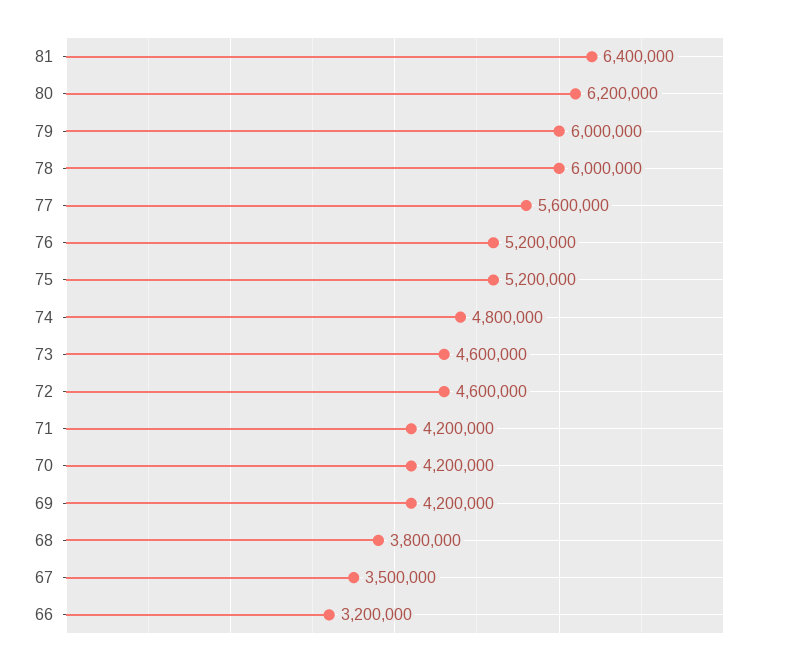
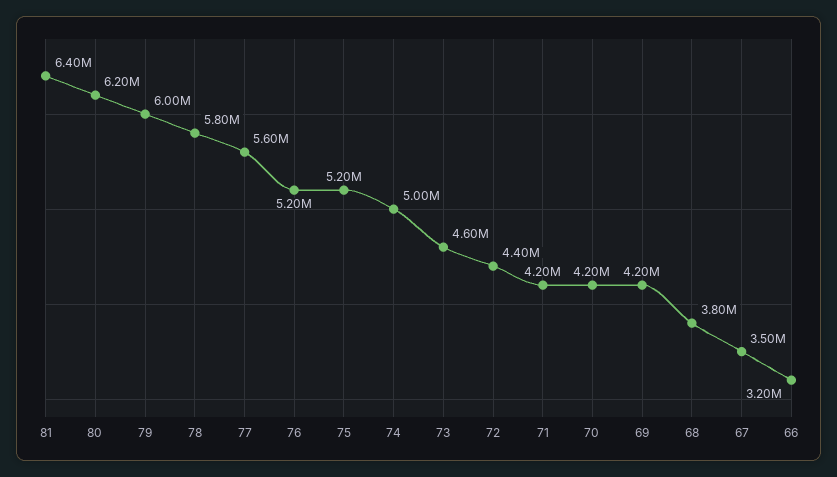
  {
    "81": 6400000,
    "80": 6200000,
    "79": 6000000,
-   "78": 6000000,
+   "78": 5800000,
    "77": 5600000,
    "76": 5200000,
    "75": 5200000,
-   "74": 4800000,
+   "74": 5000000,
    "73": 4600000,
-   "72": 4600000,
+   "72": 4400000,
    "71": 4200000,
    "70": 4200000,
    "69": 4200000,
    "68": 3800000,
    "67": 3500000,
    "66": 3200000
  }

